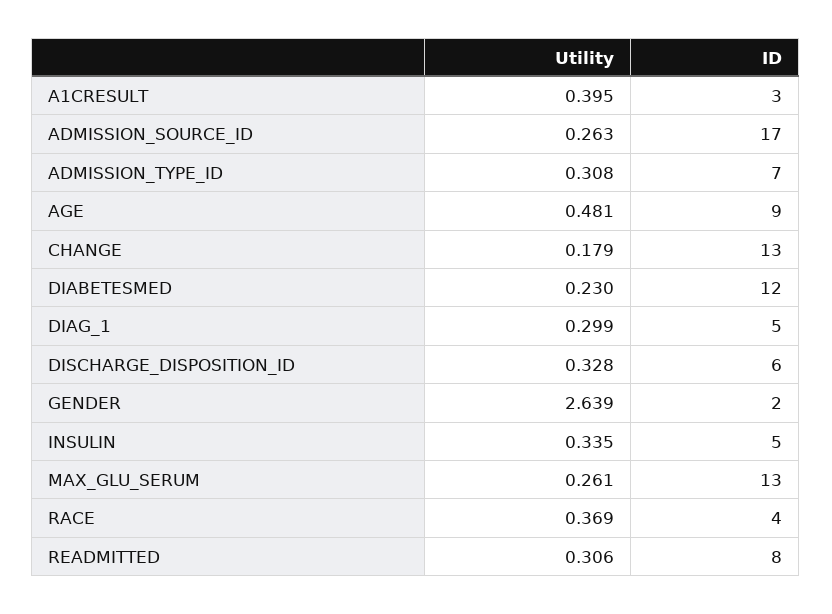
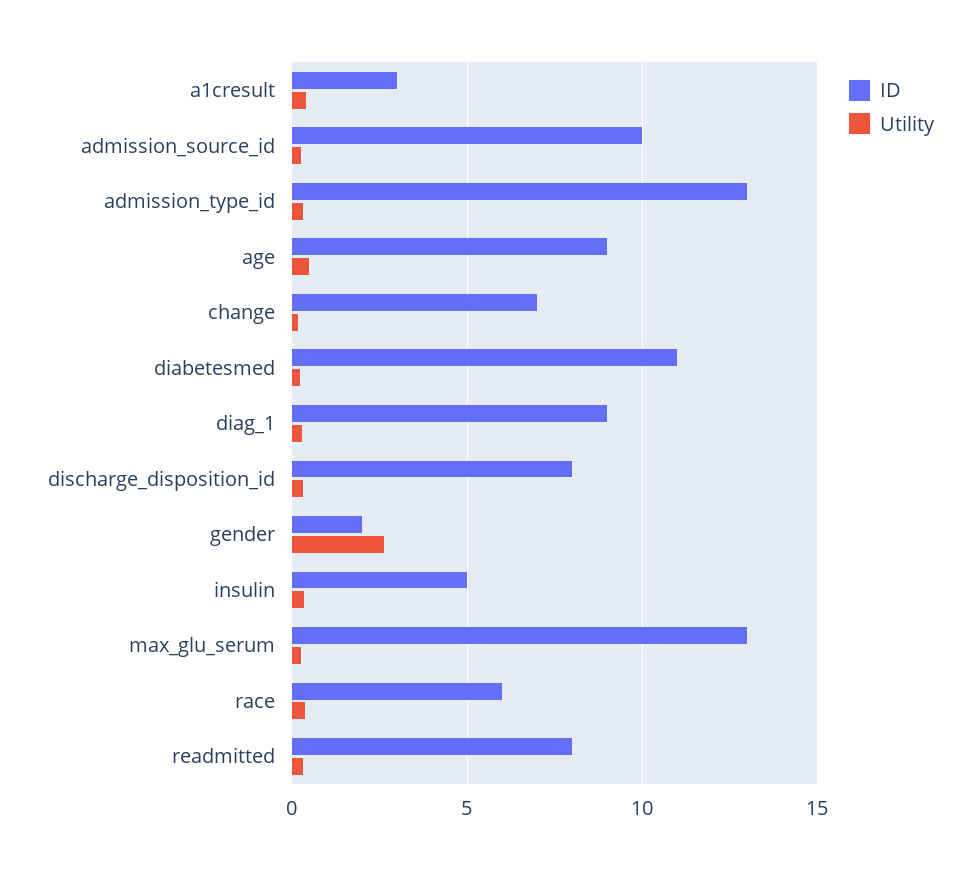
  {
    "Utility": {
      "A1CRESULT": 0.395,
      "ADMISSION_SOURCE_ID": 0.263,
      "ADMISSION_TYPE_ID": 0.308,
      "AGE": 0.481,
      "CHANGE": 0.179,
      "DIABETESMED": 0.23,
      "DIAG_1": 0.299,
      "DISCHARGE_DISPOSITION_ID": 0.328,
      "GENDER": 2.639,
      "INSULIN": 0.335,
      "MAX_GLU_SERUM": 0.261,
      "RACE": 0.369,
      "READMITTED": 0.306
    },
    "ID": {
      "A1CRESULT": 3,
-     "ADMISSION_SOURCE_ID": 17,
+     "ADMISSION_SOURCE_ID": 10,
-     "ADMISSION_TYPE_ID": 7,
+     "ADMISSION_TYPE_ID": 13,
      "AGE": 9,
-     "CHANGE": 13,
+     "CHANGE": 7,
-     "DIABETESMED": 12,
+     "DIABETESMED": 11,
-     "DIAG_1": 5,
+     "DIAG_1": 9,
-     "DISCHARGE_DISPOSITION_ID": 6,
+     "DISCHARGE_DISPOSITION_ID": 8,
      "GENDER": 2,
      "INSULIN": 5,
      "MAX_GLU_SERUM": 13,
-     "RACE": 4,
+     "RACE": 6,
      "READMITTED": 8
    }
  }

